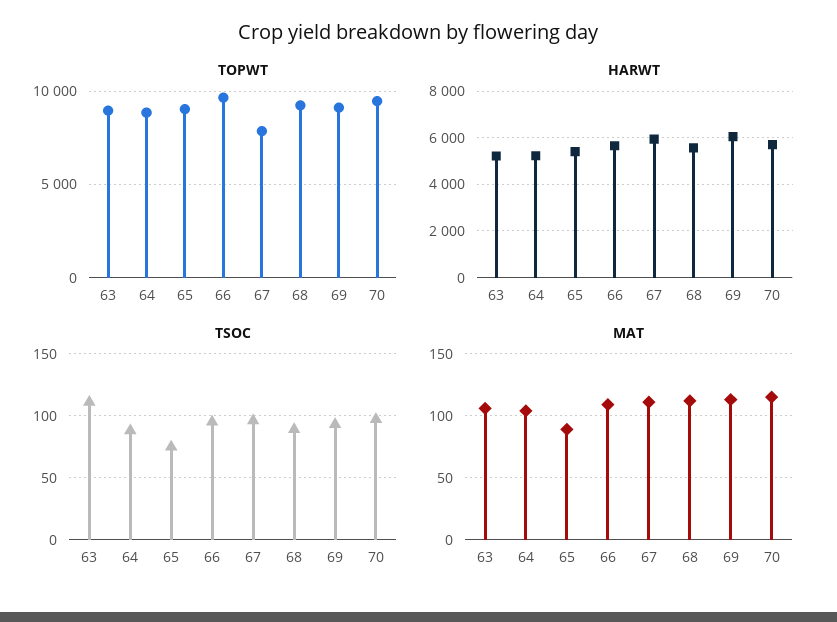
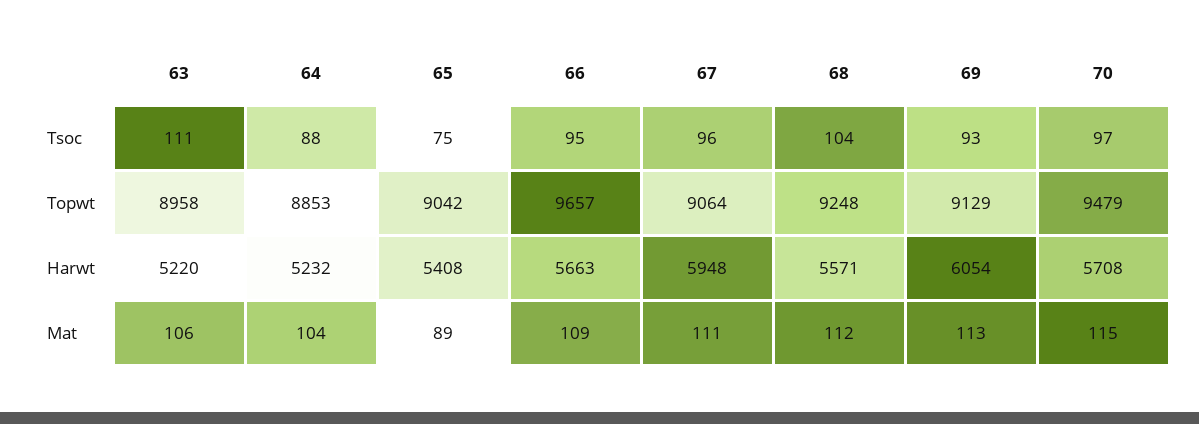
  {
    "TOPWT": {
      "63": 8958,
      "64": 8853,
      "65": 9042,
      "66": 9657,
-     "67": 8000,
+     "67": 9064,
      "68": 9248,
      "69": 9129,
      "70": 9479
    },
    "HARWT": {
      "63": 5220,
      "64": 5232,
      "65": 5408,
      "66": 5663,
      "67": 5948,
      "68": 5571,
      "69": 6054,
      "70": 5708
    },
    "TSOC": {
      "63": 111,
      "64": 88,
      "65": 75,
      "66": 95,
      "67": 96,
-     "68": 90,
+     "68": 104,
      "69": 93,
      "70": 97
    },
    "MAT": {
      "63": 106,
      "64": 104,
      "65": 89,
      "66": 109,
      "67": 111,
      "68": 112,
      "69": 113,
      "70": 115
    }
  }

